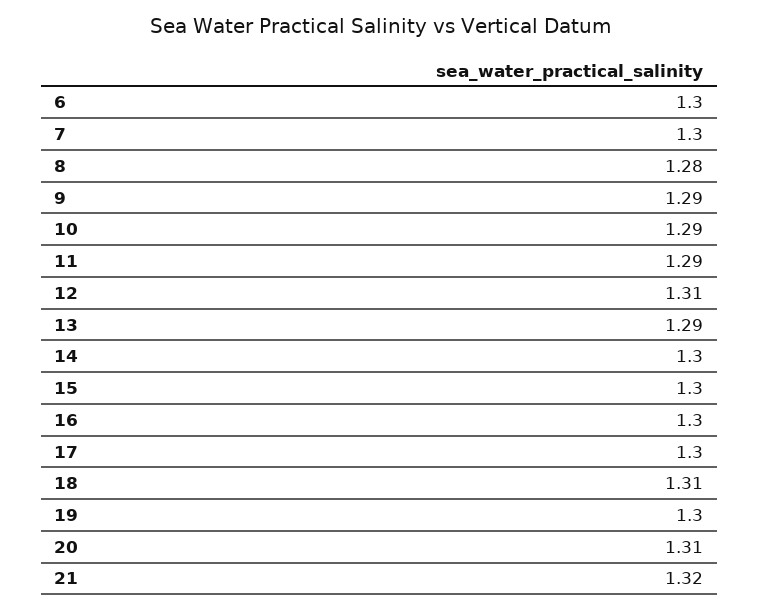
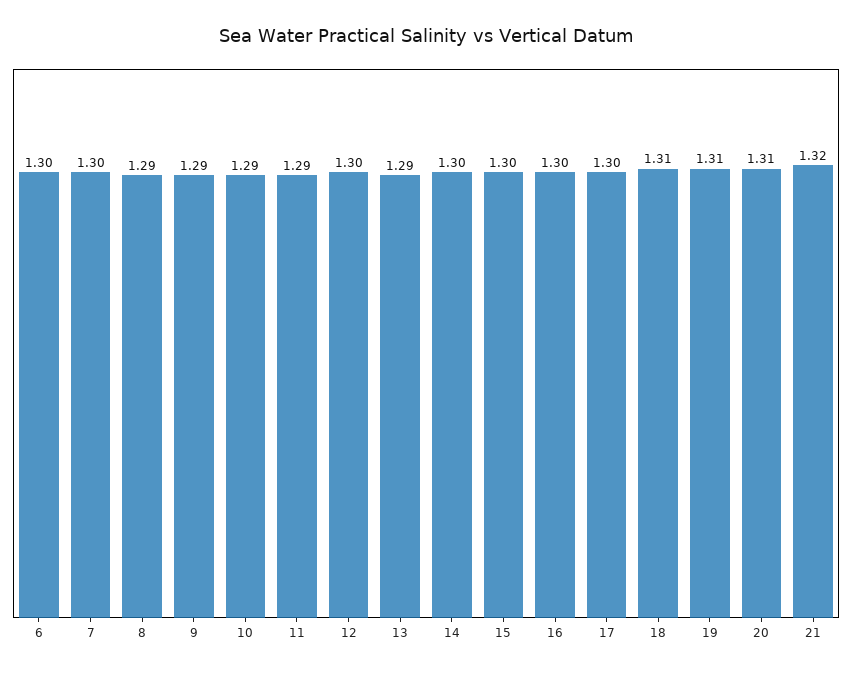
  {
    "6": 1.3,
    "7": 1.3,
-   "8": 1.28,
+   "8": 1.29,
    "9": 1.29,
    "10": 1.29,
    "11": 1.29,
-   "12": 1.31,
+   "12": 1.3,
    "13": 1.29,
    "14": 1.3,
    "15": 1.3,
    "16": 1.3,
    "17": 1.3,
    "18": 1.31,
-   "19": 1.3,
+   "19": 1.31,
    "20": 1.31,
    "21": 1.32
  }

